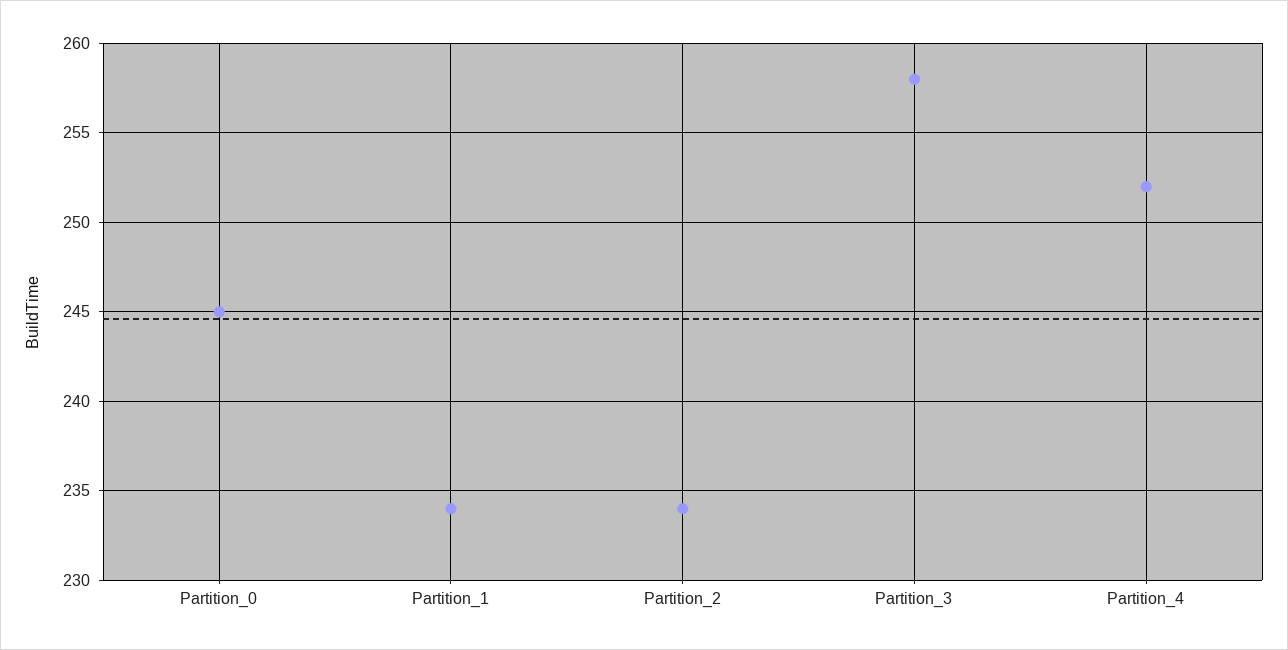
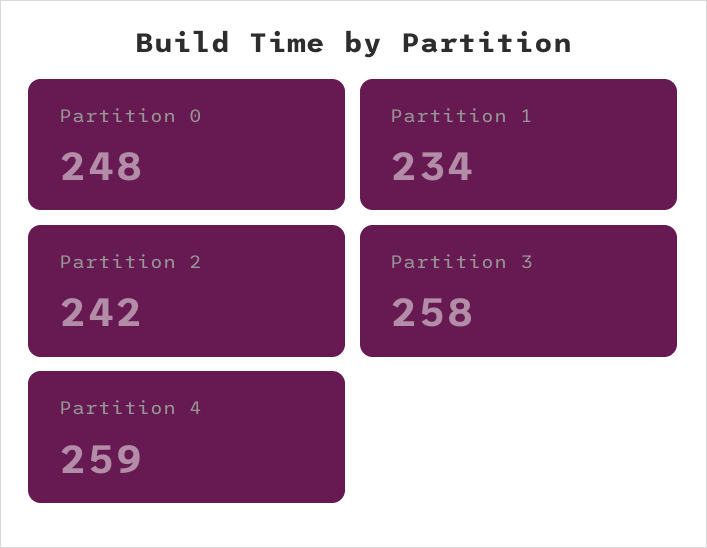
  {
-   "Partition_0": 245,
+   "Partition_0": 248,
    "Partition_1": 234,
-   "Partition_2": 234,
+   "Partition_2": 242,
    "Partition_3": 258,
-   "Partition_4": 252
+   "Partition_4": 259
  }

